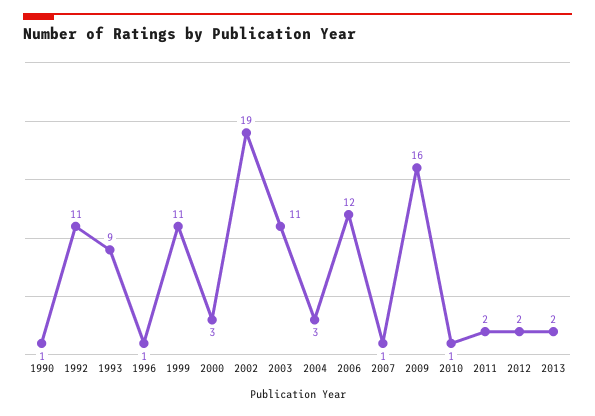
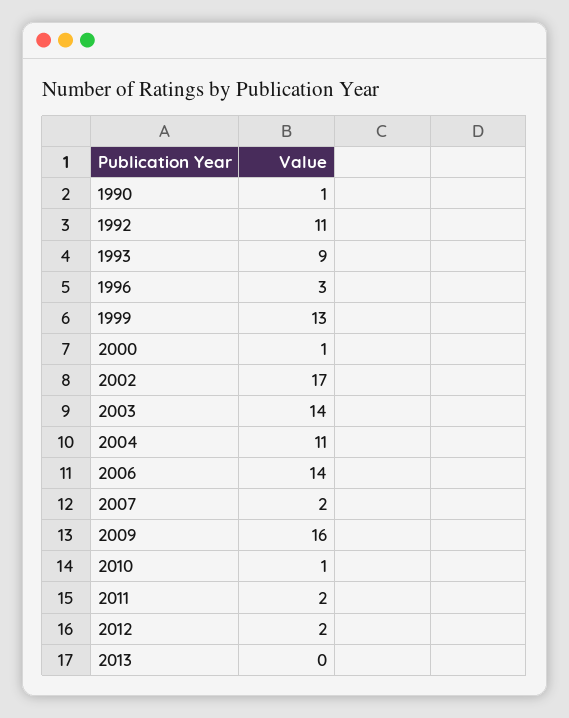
  {
    "1990": 1,
    "1992": 11,
    "1993": 9,
-   "1996": 1,
+   "1996": 3,
-   "1999": 11,
+   "1999": 13,
-   "2000": 3,
+   "2000": 1,
-   "2002": 19,
+   "2002": 17,
-   "2003": 11,
+   "2003": 14,
-   "2004": 3,
+   "2004": 11,
-   "2006": 12,
+   "2006": 14,
-   "2007": 1,
+   "2007": 2,
    "2009": 16,
    "2010": 1,
    "2011": 2,
    "2012": 2,
-   "2013": 2
+   "2013": 0
  }

